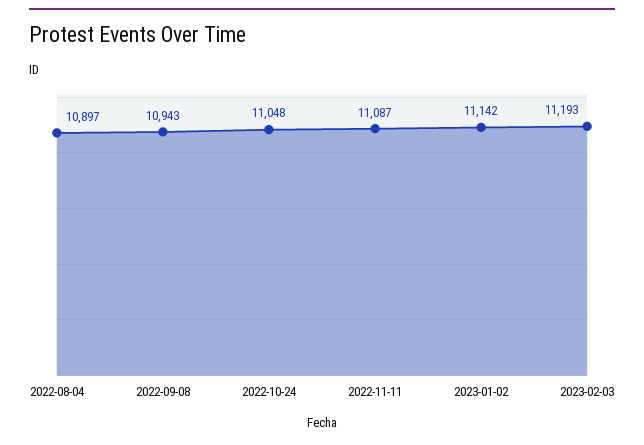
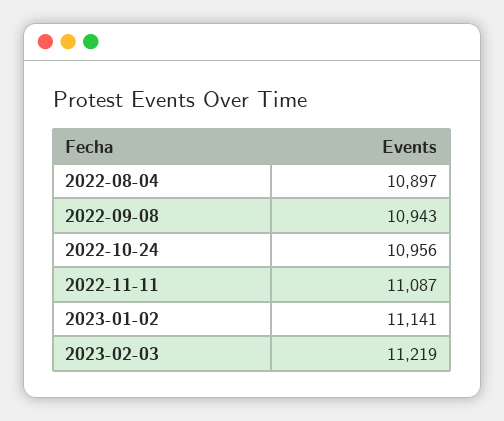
  {
    "2022-08-04": 10897,
    "2022-09-08": 10943,
-   "2022-10-24": 11048,
+   "2022-10-24": 10956,
    "2022-11-11": 11087,
-   "2023-01-02": 11142,
+   "2023-01-02": 11141,
-   "2023-02-03": 11193
+   "2023-02-03": 11219
  }

